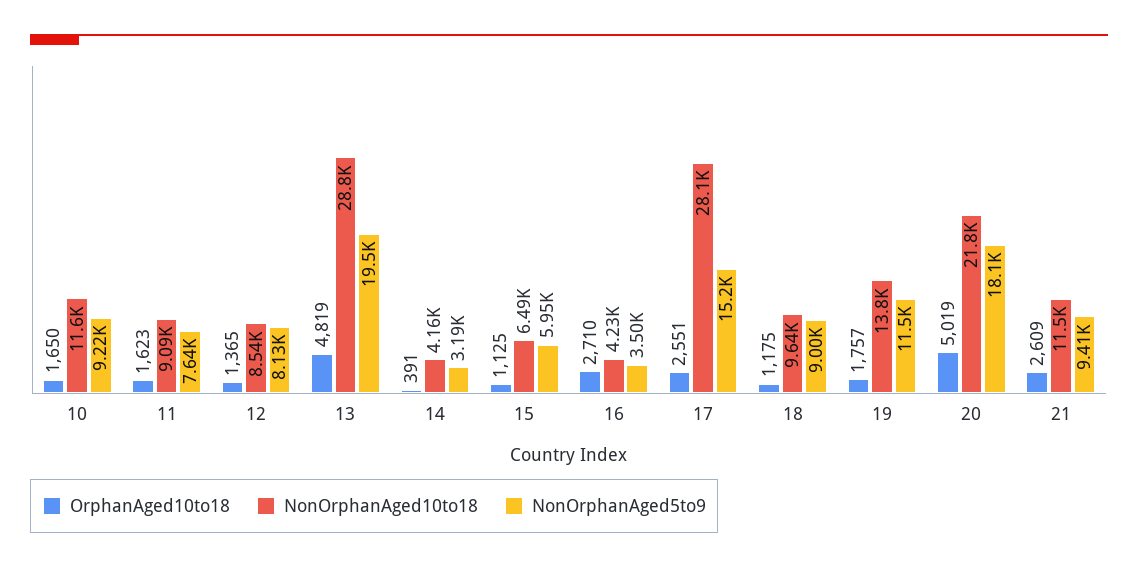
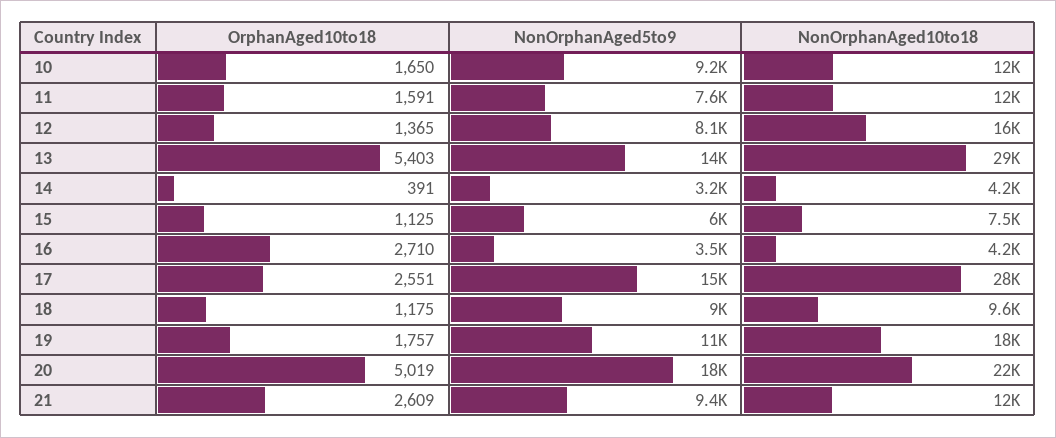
  {
    "OrphanAged10to18": {
      "10": 1650,
-     "11": 1623,
+     "11": 1591,
      "12": 1365,
-     "13": 4819,
+     "13": 5403,
      "14": 391,
      "15": 1125,
      "16": 2710,
      "17": 2551,
      "18": 1175,
      "19": 1757,
      "20": 5019,
      "21": 2609
    },
    "NonOrphanAged10to18": {
      "10": 11600,
-     "11": 9090,
+     "11": 12000,
-     "12": 8540,
+     "12": 16000,
      "13": 28800,
      "14": 4160,
-     "15": 6490,
+     "15": 7500,
      "16": 4230,
      "17": 28100,
      "18": 9640,
-     "19": 13800,
+     "19": 18000,
      "20": 21800,
      "21": 11500
    },
    "NonOrphanAged5to9": {
      "10": 9220,
      "11": 7640,
      "12": 8130,
-     "13": 19500,
+     "13": 14000,
      "14": 3190,
      "15": 5950,
      "16": 3500,
      "17": 15200,
      "18": 9000,
      "19": 11500,
      "20": 18100,
      "21": 9410
    }
  }

